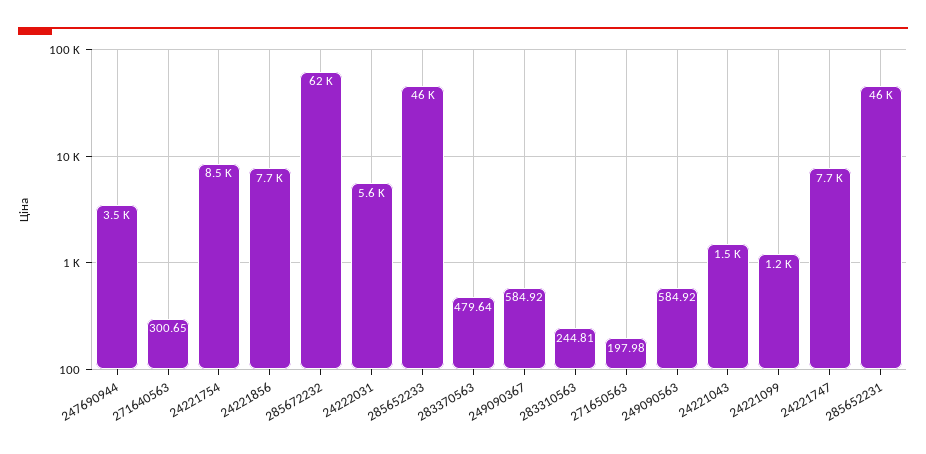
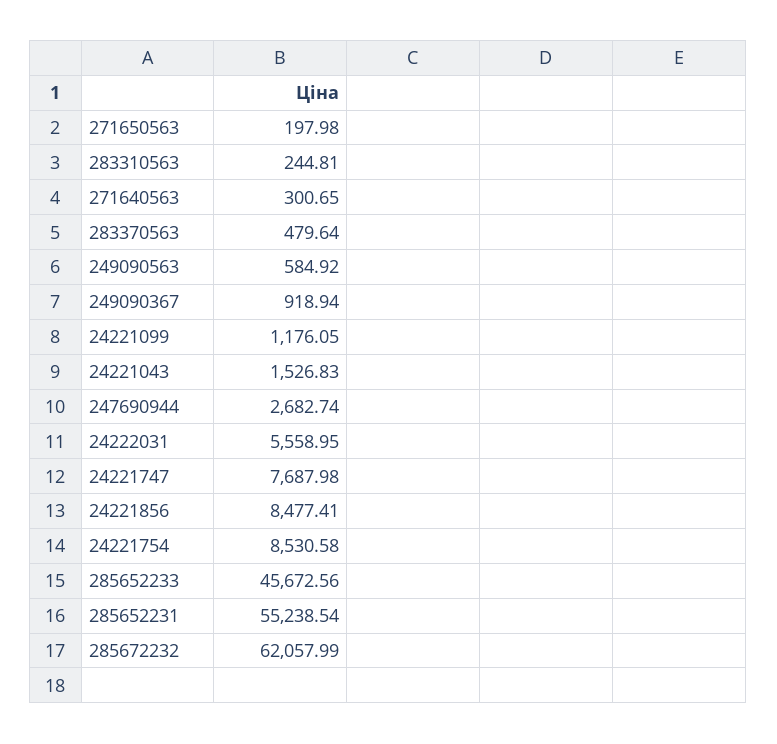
  {
-   "247690944": 3500,
+   "247690944": 2682.74,
    "271640563": 300.65,
    "24221754": 8530.58,
-   "24221856": 7700,
+   "24221856": 8477.41,
    "285672232": 62057.99,
    "24222031": 5558.95,
    "285652233": 45672.56,
    "283370563": 479.64,
-   "249090367": 584.92,
+   "249090367": 918.94,
    "283310563": 244.81,
    "271650563": 197.98,
    "249090563": 584.92,
    "24221043": 1526.83,
    "24221099": 1176.05,
    "24221747": 7687.98,
-   "285652231": 46000
+   "285652231": 55238.54
  }

